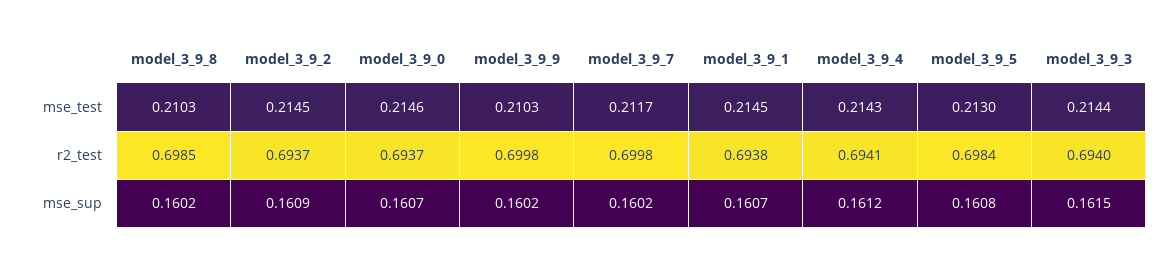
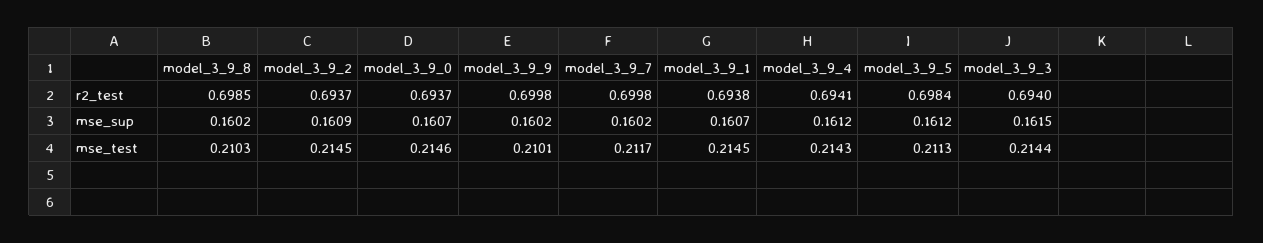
  {
    "model_3_9_8": {
      "mse_test": 0.2103,
      "r2_test": 0.6985,
      "mse_sup": 0.1602
    },
    "model_3_9_2": {
      "mse_test": 0.2145,
      "r2_test": 0.6937,
      "mse_sup": 0.1609
    },
    "model_3_9_0": {
      "mse_test": 0.2146,
      "r2_test": 0.6937,
      "mse_sup": 0.1607
    },
    "model_3_9_9": {
-     "mse_test": 0.2103,
+     "mse_test": 0.2101,
      "r2_test": 0.6998,
      "mse_sup": 0.1602
    },
    "model_3_9_7": {
      "mse_test": 0.2117,
      "r2_test": 0.6998,
      "mse_sup": 0.1602
    },
    "model_3_9_1": {
      "mse_test": 0.2145,
      "r2_test": 0.6938,
      "mse_sup": 0.1607
    },
    "model_3_9_4": {
      "mse_test": 0.2143,
      "r2_test": 0.6941,
      "mse_sup": 0.1612
    },
    "model_3_9_5": {
-     "mse_test": 0.213,
+     "mse_test": 0.2113,
      "r2_test": 0.6984,
-     "mse_sup": 0.1608
+     "mse_sup": 0.1612
    },
    "model_3_9_3": {
      "mse_test": 0.2144,
      "r2_test": 0.694,
      "mse_sup": 0.1615
    }
  }

